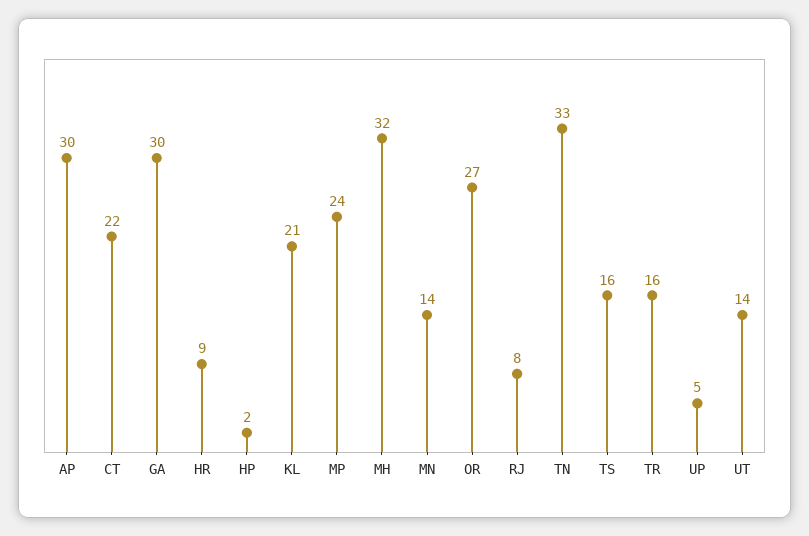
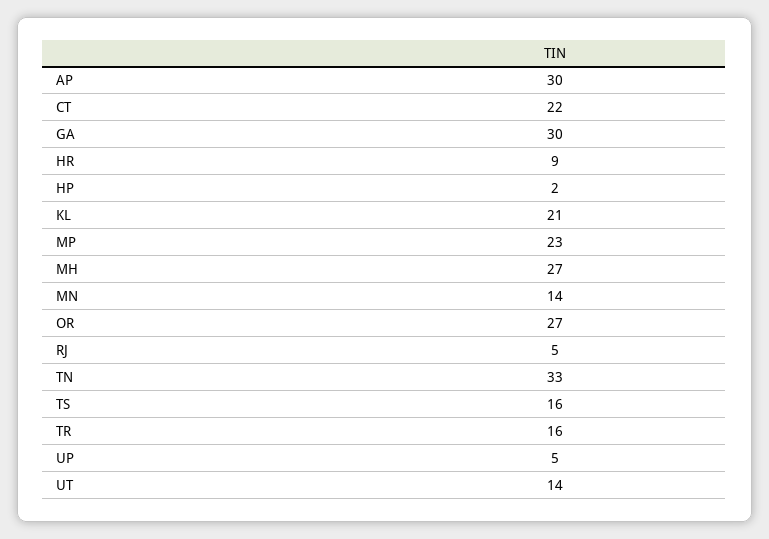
  {
    "AP": 30,
    "CT": 22,
    "GA": 30,
    "HR": 9,
    "HP": 2,
    "KL": 21,
-   "MP": 24,
+   "MP": 23,
-   "MH": 32,
+   "MH": 27,
    "MN": 14,
    "OR": 27,
-   "RJ": 8,
+   "RJ": 5,
    "TN": 33,
    "TS": 16,
    "TR": 16,
    "UP": 5,
    "UT": 14
  }

